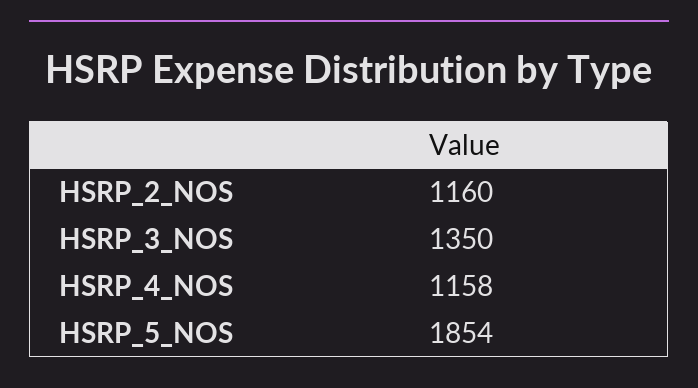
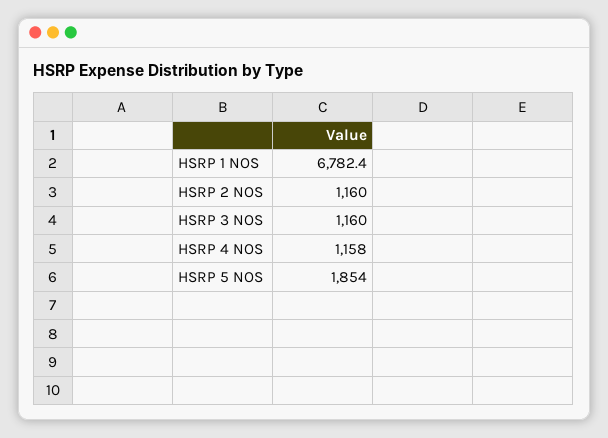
  {
    "HSRP_2_NOS": 1160,
-   "HSRP_3_NOS": 1350,
+   "HSRP_3_NOS": 1160,
    "HSRP_4_NOS": 1158,
-   "HSRP_5_NOS": 1854
+   "HSRP_5_NOS": 1854,
+   "HSRP 1 NOS": 6782.4
  }

